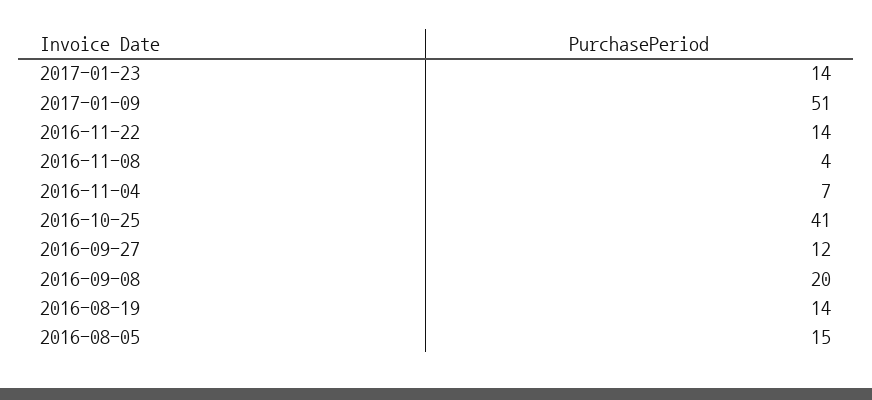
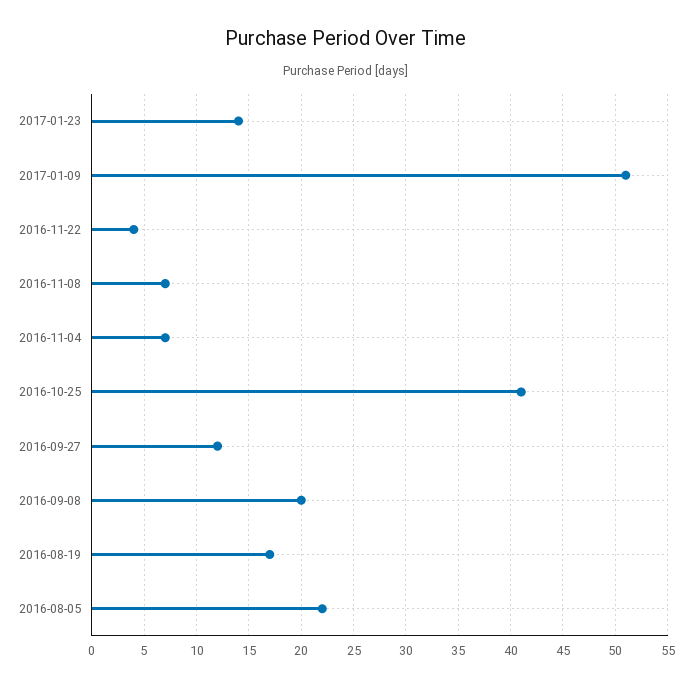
  {
    "2017-01-23": 14,
    "2017-01-09": 51,
-   "2016-11-22": 14,
+   "2016-11-22": 4,
-   "2016-11-08": 4,
+   "2016-11-08": 7,
    "2016-11-04": 7,
    "2016-10-25": 41,
    "2016-09-27": 12,
    "2016-09-08": 20,
-   "2016-08-19": 14,
+   "2016-08-19": 17,
-   "2016-08-05": 15
+   "2016-08-05": 22
  }

